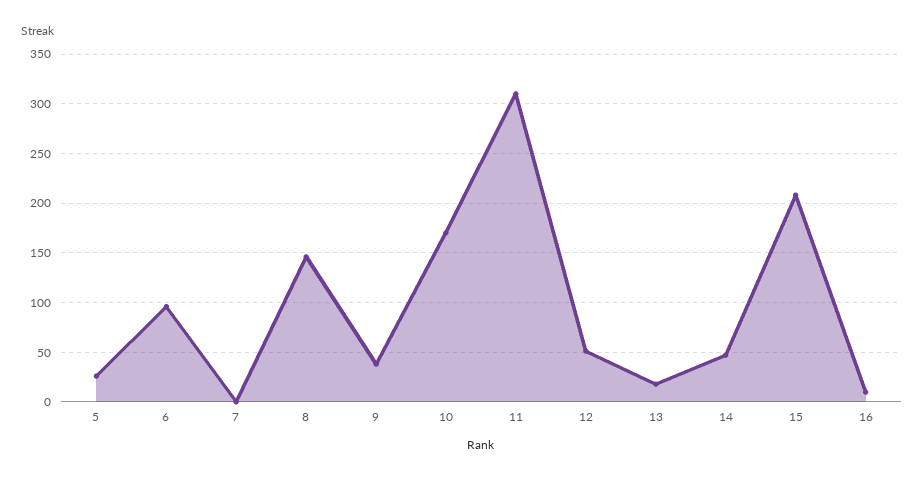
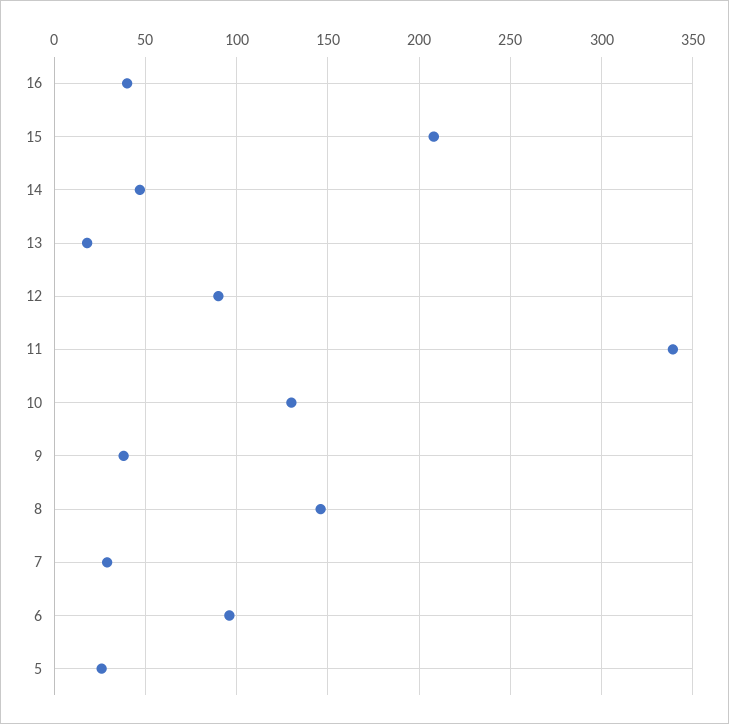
  {
    "5": 25,
    "6": 95,
-   "7": 0,
+   "7": 30,
    "8": 145,
    "9": 40,
-   "10": 170,
+   "10": 130,
-   "11": 310,
+   "11": 340,
-   "12": 50,
+   "12": 90,
    "13": 20,
    "14": 45,
    "15": 210,
-   "16": 10
+   "16": 40
  }

